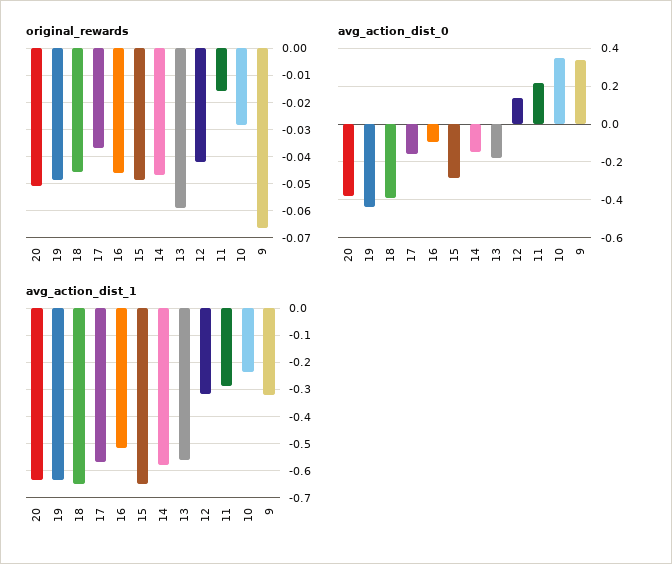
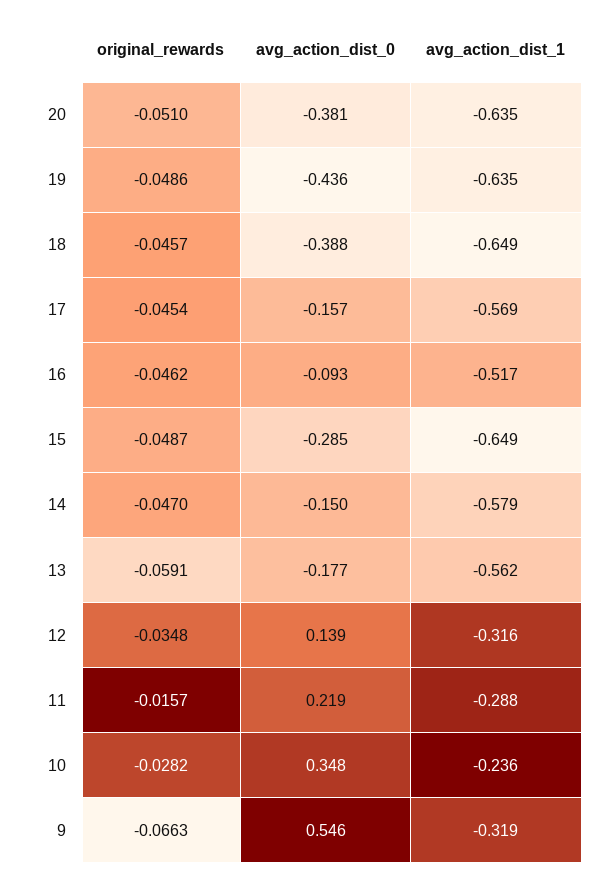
  {
    "original_rewards": {
      "20": -0.051,
      "19": -0.0486,
      "18": -0.0457,
-     "17": -0.0375,
+     "17": -0.0454,
      "16": -0.0462,
      "15": -0.0487,
      "14": -0.047,
      "13": -0.0591,
-     "12": -0.0425,
+     "12": -0.0348,
      "11": -0.0157,
      "10": -0.0282,
      "9": -0.0663
    },
    "avg_action_dist_0": {
      "20": -0.381,
      "19": -0.436,
      "18": -0.388,
      "17": -0.157,
      "16": -0.093,
      "15": -0.285,
      "14": -0.15,
      "13": -0.177,
      "12": 0.139,
      "11": 0.219,
      "10": 0.348,
-     "9": 0.35
+     "9": 0.546
    },
    "avg_action_dist_1": {
      "20": -0.635,
      "19": -0.635,
      "18": -0.649,
      "17": -0.569,
      "16": -0.517,
      "15": -0.649,
      "14": -0.579,
      "13": -0.562,
      "12": -0.316,
      "11": -0.288,
      "10": -0.236,
      "9": -0.319
    }
  }

